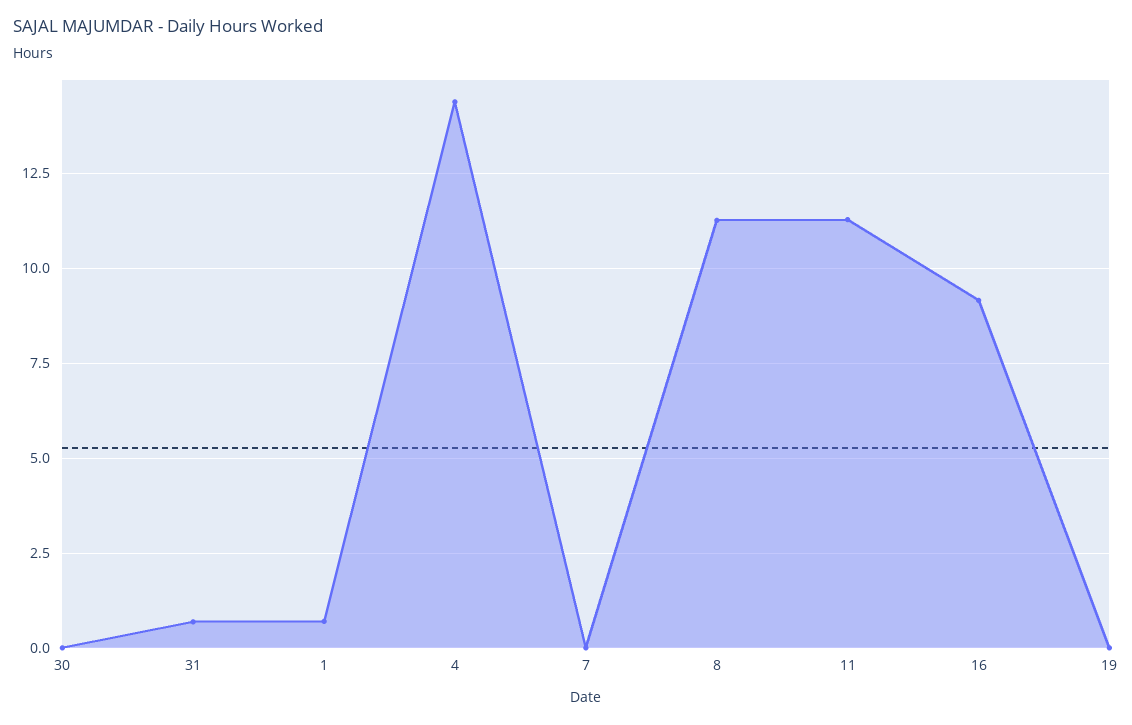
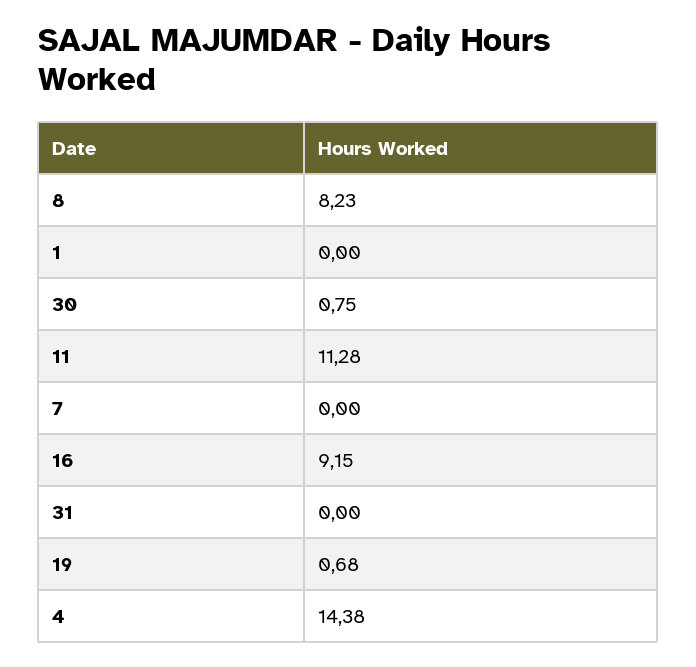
  {
-   "30": 0,
+   "30": 0.75,
-   "31": 0.75,
+   "31": 0,
-   "1": 0.75,
+   "1": 0,
    "4": 14.38,
    "7": 0,
-   "8": 11.25,
+   "8": 8.23,
    "11": 11.28,
    "16": 9.15,
-   "19": 0
+   "19": 0.68
  }

